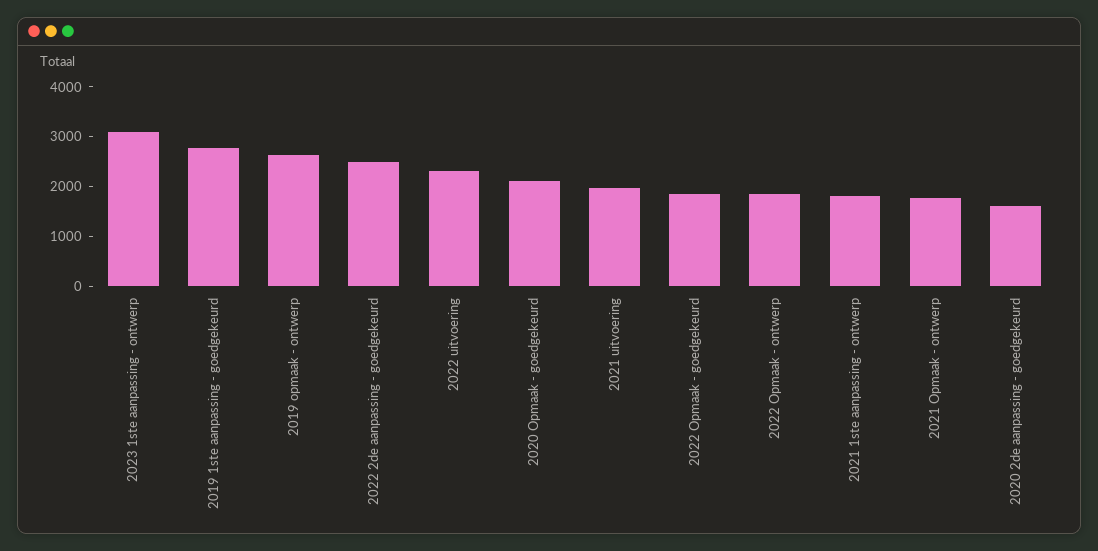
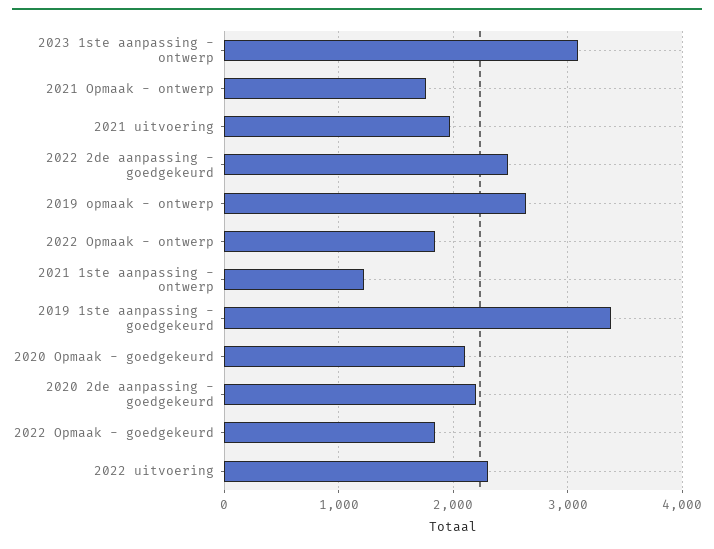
  {
    "2023 1ste aanpassing - ontwerp": 3100,
-   "2019 1ste aanpassing - goedgekeurd": 2800,
+   "2019 1ste aanpassing - goedgekeurd": 3400,
    "2019 opmaak - ontwerp": 2600,
    "2022 2de aanpassing - goedgekeurd": 2500,
    "2022 uitvoering": 2300,
    "2020 Opmaak - goedgekeurd": 2100,
    "2021 uitvoering": 2000,
    "2022 Opmaak - goedgekeurd": 1800,
    "2022 Opmaak - ontwerp": 1800,
-   "2021 1ste aanpassing - ontwerp": 1800,
+   "2021 1ste aanpassing - ontwerp": 1200,
    "2021 Opmaak - ontwerp": 1800,
-   "2020 2de aanpassing - goedgekeurd": 1600
+   "2020 2de aanpassing - goedgekeurd": 2200
  }

